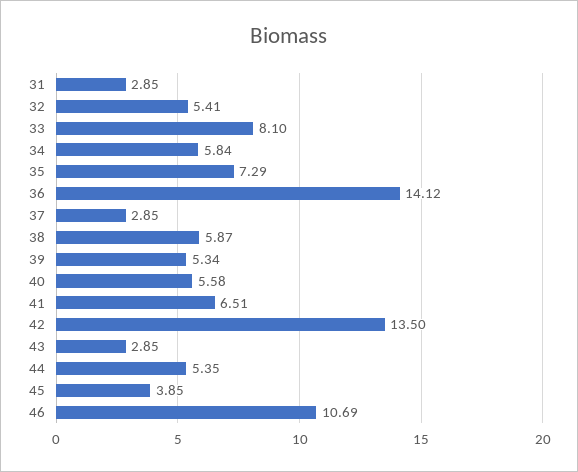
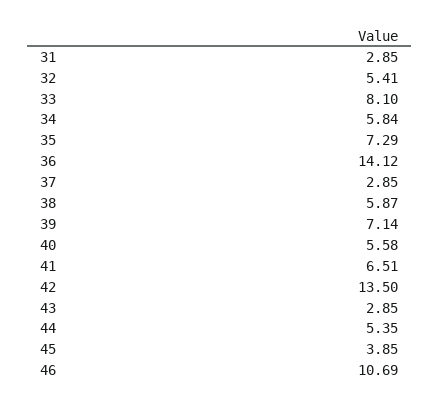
  {
    "31": 2.85,
    "32": 5.41,
    "33": 8.1,
    "34": 5.84,
    "35": 7.29,
    "36": 14.12,
    "37": 2.85,
    "38": 5.87,
-   "39": 5.34,
+   "39": 7.14,
    "40": 5.58,
    "41": 6.51,
    "42": 13.5,
    "43": 2.85,
    "44": 5.35,
    "45": 3.85,
    "46": 10.69
  }

